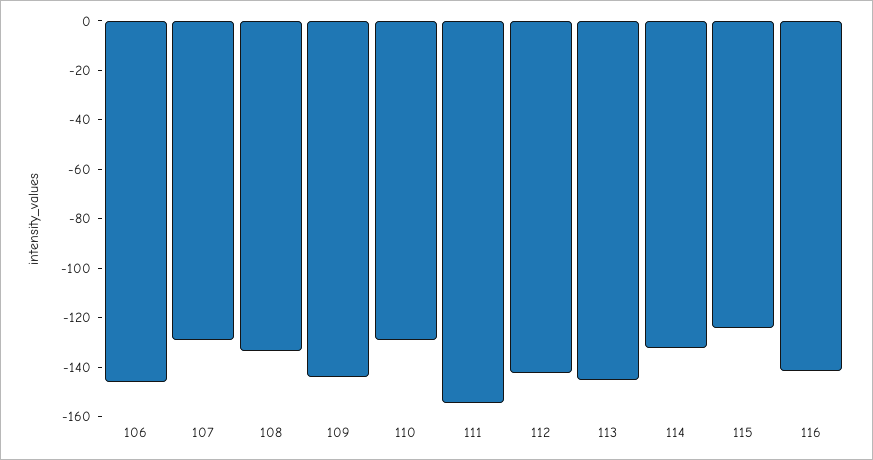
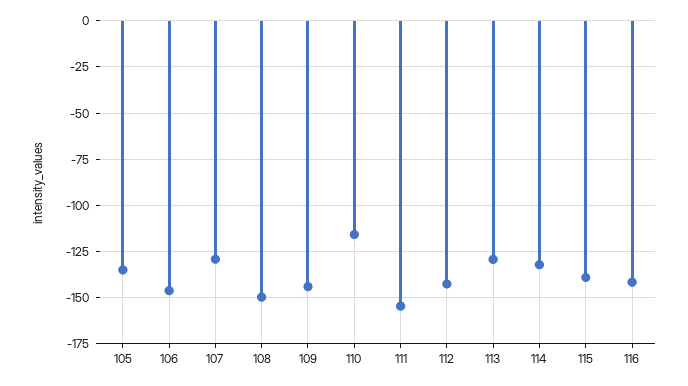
  {
    "106": -145,
    "107": -130,
-   "108": -135,
+   "108": -150,
    "109": -145,
-   "110": -130,
+   "110": -115,
    "111": -155,
    "112": -145,
-   "113": -145,
+   "113": -130,
    "114": -130,
-   "115": -125,
+   "115": -140,
-   "116": -140
+   "116": -140,
+   "105": -135
  }

